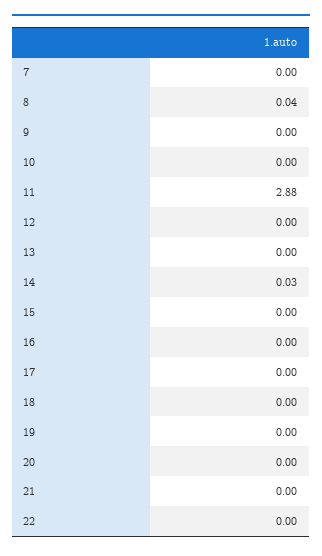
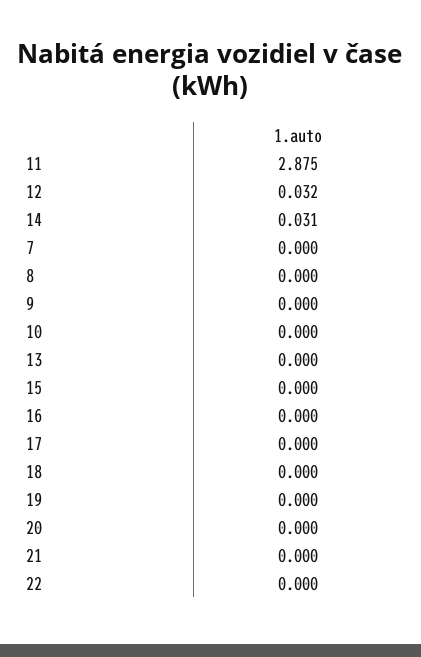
  {
    "7": 0,
-   "8": 0.04,
+   "8": 0,
    "9": 0,
    "10": 0,
    "11": 2.875,
-   "12": 0,
+   "12": 0.032,
    "13": 0,
    "14": 0.031,
    "15": 0,
    "16": 0,
    "17": 0,
    "18": 0,
    "19": 0,
    "20": 0,
    "21": 0,
    "22": 0
  }

